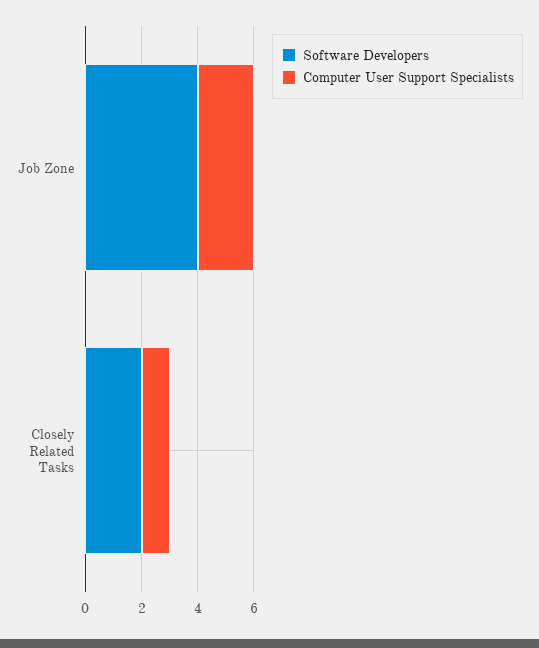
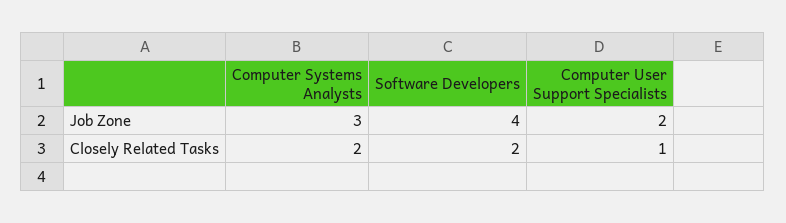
  {
    "Software Developers": {
      "Job Zone": 4,
      "Closely Related Tasks": 2
    },
    "Computer User Support Specialists": {
      "Job Zone": 2,
      "Closely Related Tasks": 1
-   }
+   },
+   "Computer Systems Analysts": {
+     "Job Zone": 3,
+     "Closely Related Tasks": 2
+   }
  }

